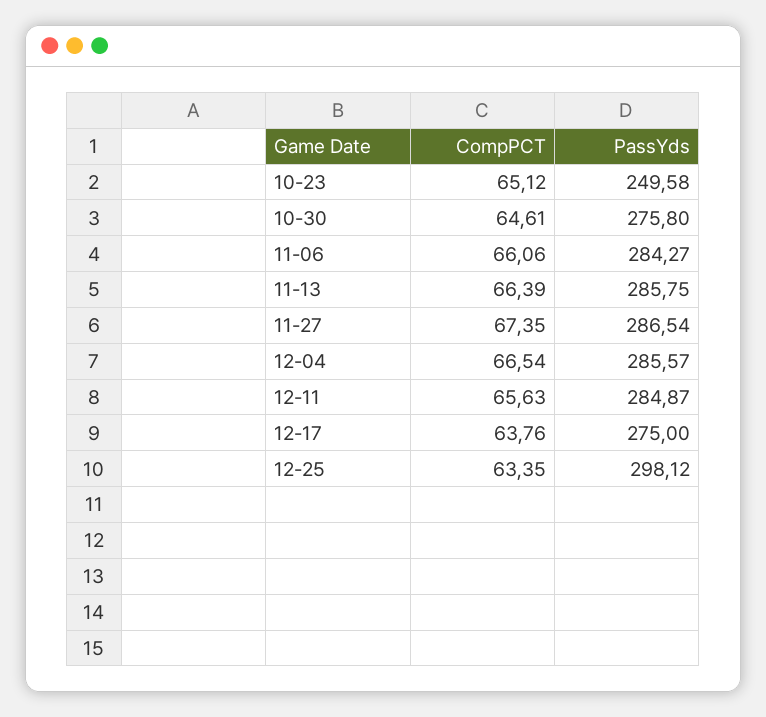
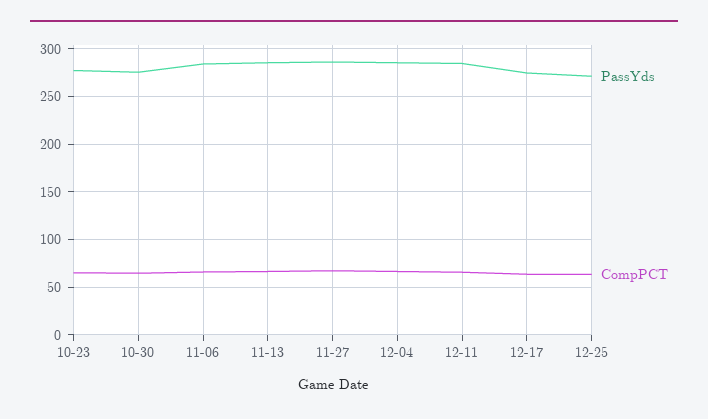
  {
    "CompPCT": {
      "10-23": 65.12,
      "10-30": 64.61,
      "11-06": 66.06,
      "11-13": 66.39,
      "11-27": 67.35,
      "12-04": 66.54,
      "12-11": 65.63,
      "12-17": 63.76,
      "12-25": 63.35
    },
    "PassYds": {
-     "10-23": 249.58,
+     "10-23": 280,
      "10-30": 275.8,
      "11-06": 284.27,
      "11-13": 285.75,
      "11-27": 286.54,
      "12-04": 285.57,
      "12-11": 284.87,
      "12-17": 275,
-     "12-25": 298.12
+     "12-25": 270
    }
  }

